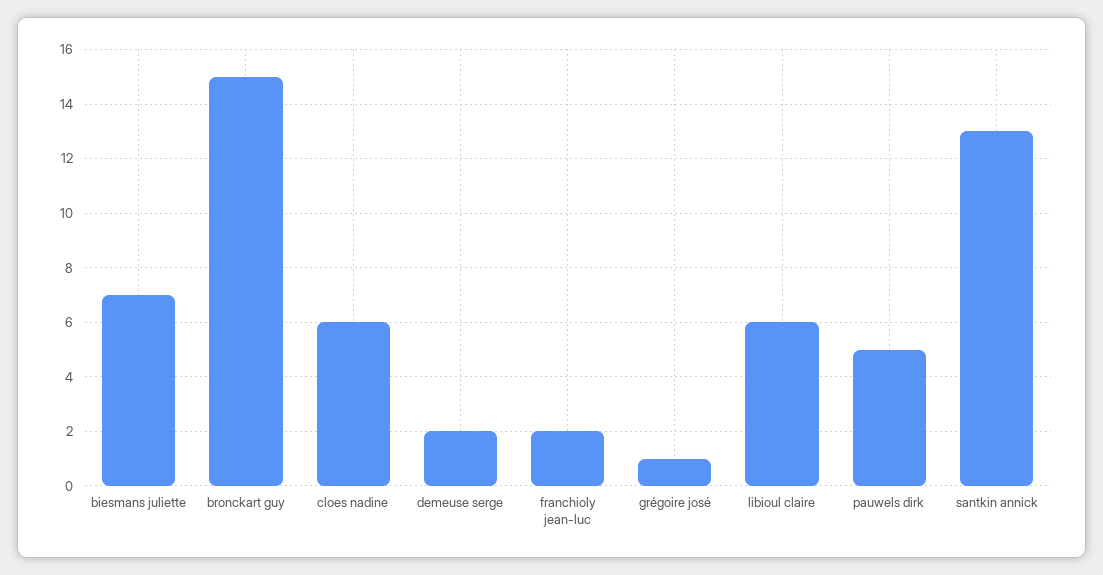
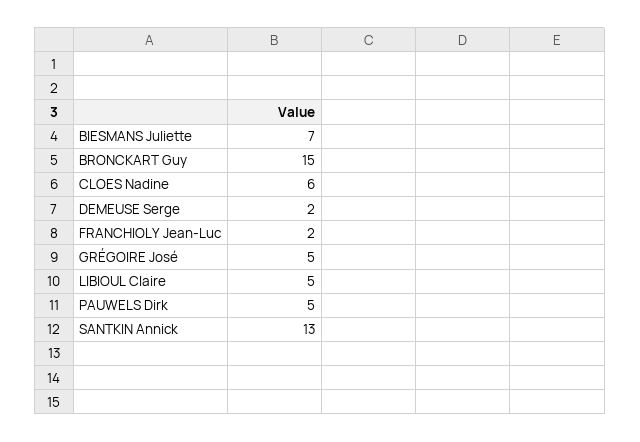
  {
    "biesmans juliette": 7,
    "bronckart guy": 15,
    "cloes nadine": 6,
    "demeuse serge": 2,
    "franchioly jean-luc": 2,
-   "grégoire josé": 1,
+   "grégoire josé": 5,
-   "libioul claire": 6,
+   "libioul claire": 5,
    "pauwels dirk": 5,
    "santkin annick": 13
  }

